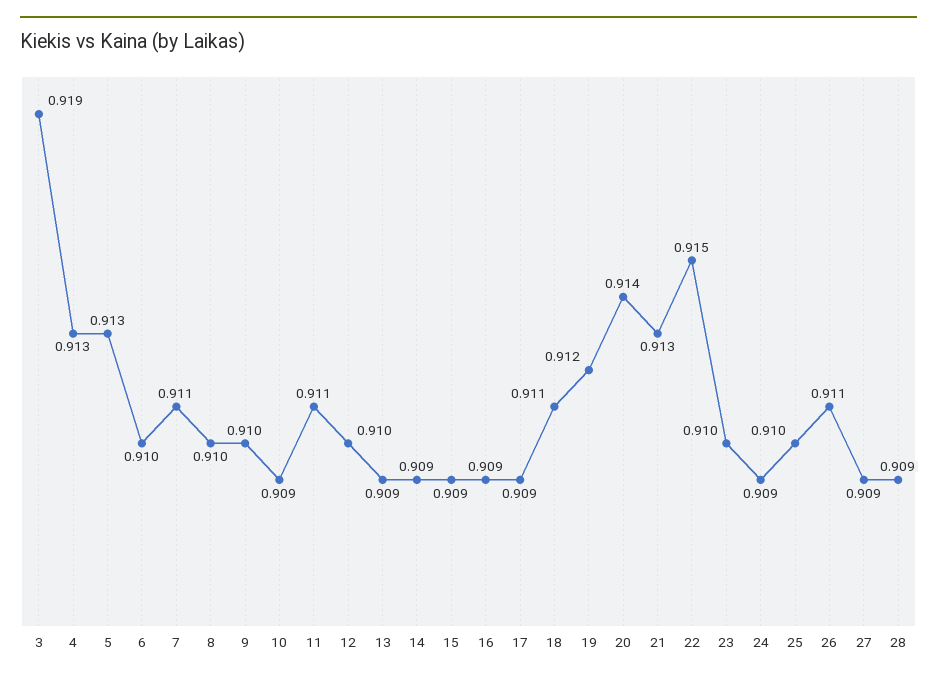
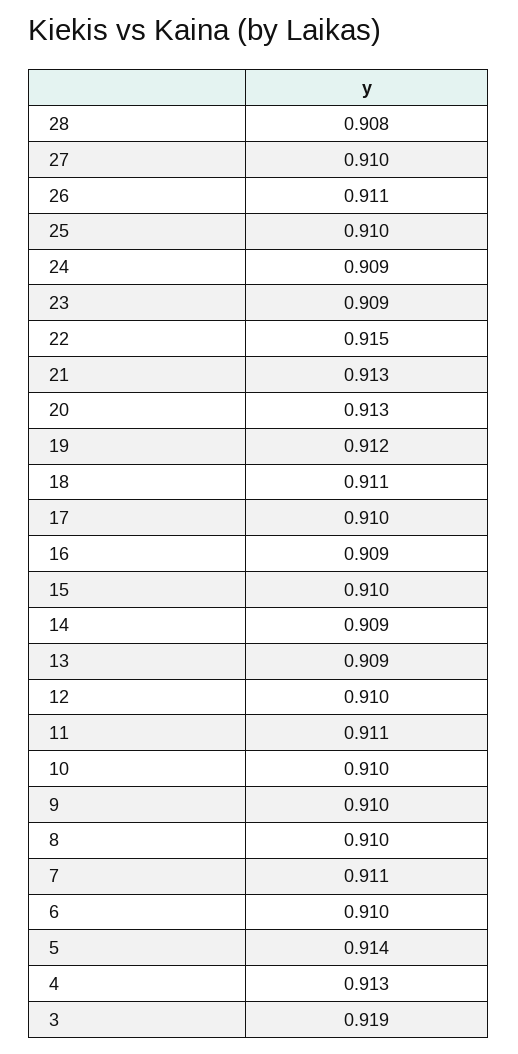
  {
    "3": 0.919,
    "4": 0.913,
-   "5": 0.913,
+   "5": 0.914,
    "6": 0.91,
    "7": 0.911,
    "8": 0.91,
    "9": 0.91,
-   "10": 0.909,
+   "10": 0.91,
    "11": 0.911,
    "12": 0.91,
    "13": 0.909,
    "14": 0.909,
-   "15": 0.909,
+   "15": 0.91,
    "16": 0.909,
-   "17": 0.909,
+   "17": 0.91,
    "18": 0.911,
    "19": 0.912,
-   "20": 0.914,
+   "20": 0.913,
    "21": 0.913,
    "22": 0.915,
-   "23": 0.91,
+   "23": 0.909,
    "24": 0.909,
    "25": 0.91,
    "26": 0.911,
-   "27": 0.909,
+   "27": 0.91,
-   "28": 0.909
+   "28": 0.908
  }

